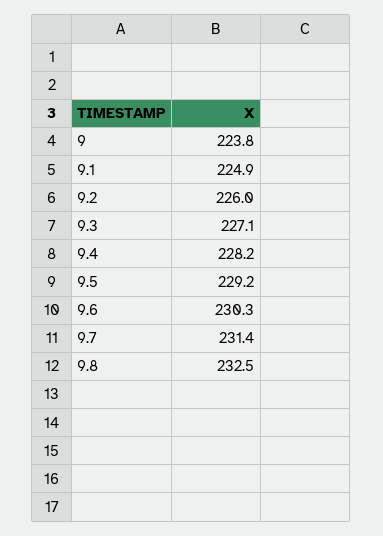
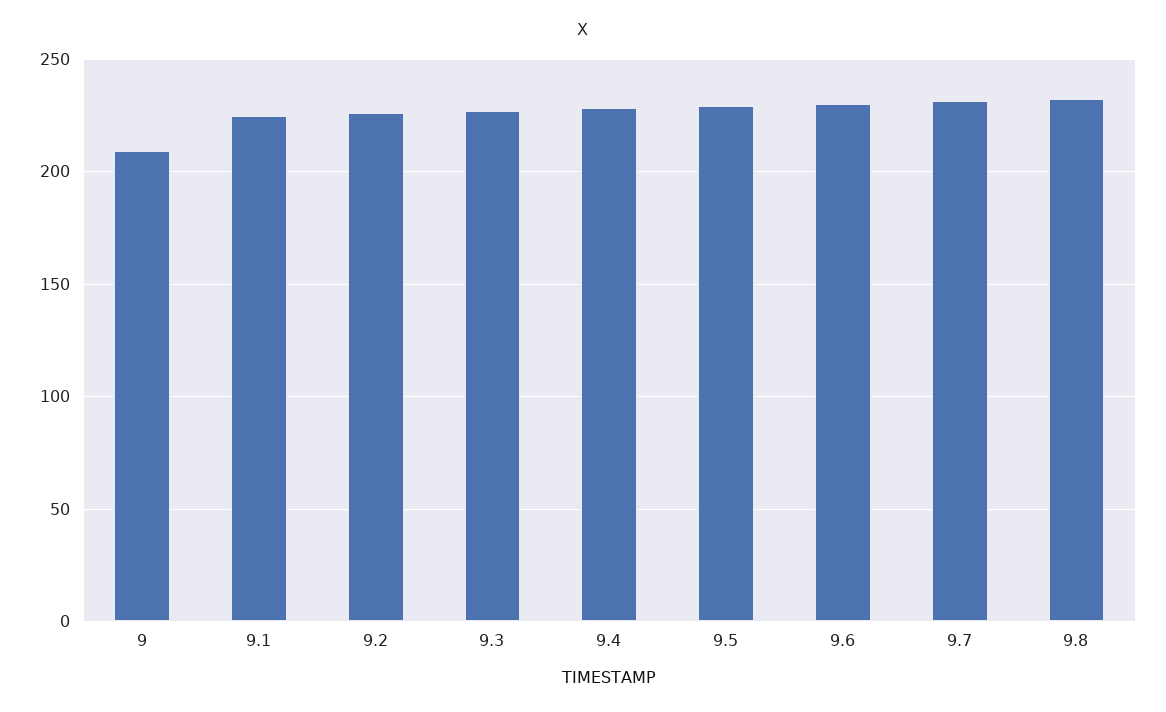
  {
-   "9": 223.8,
+   "9": 210,
    "9.1": 224.9,
    "9.2": 226,
    "9.3": 227.1,
    "9.4": 228.2,
    "9.5": 229.2,
    "9.6": 230.3,
    "9.7": 231.4,
    "9.8": 232.5
  }

